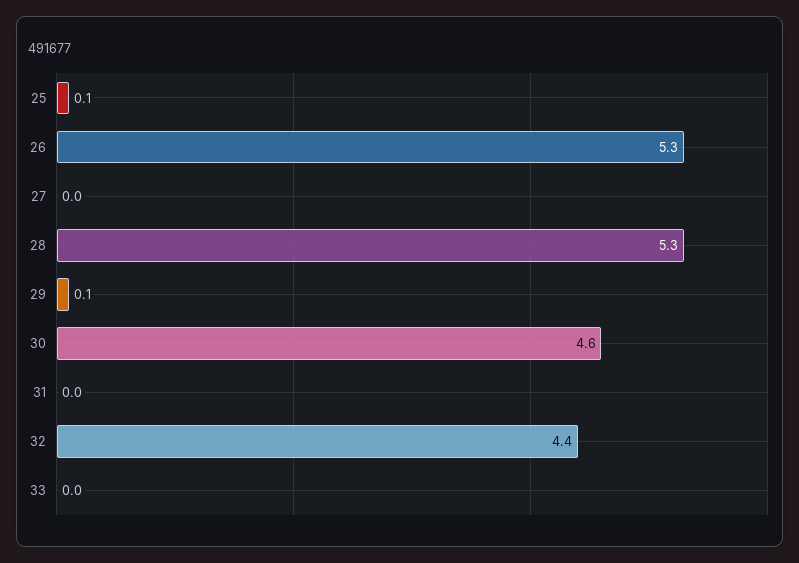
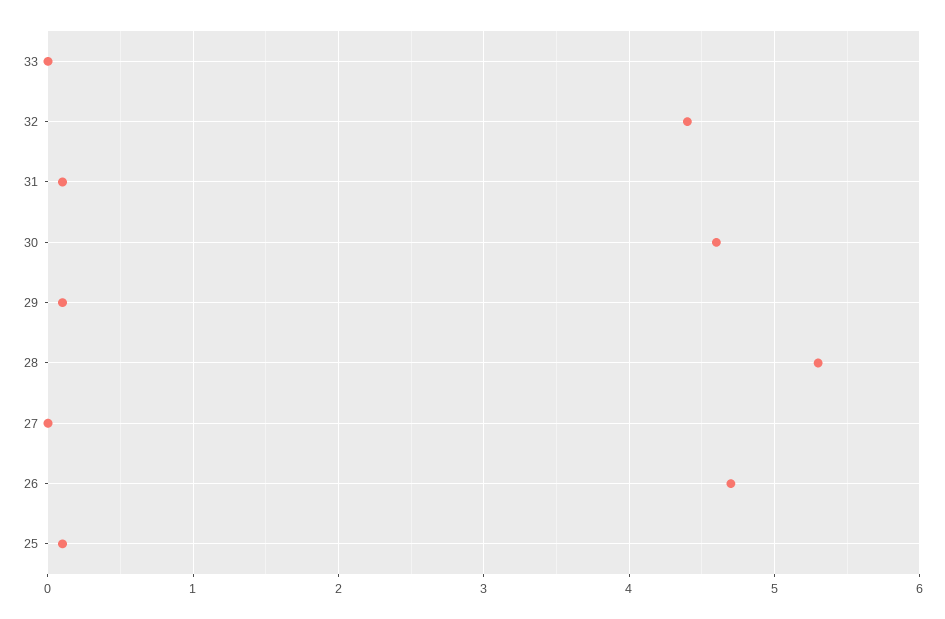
  {
    "25": 0.1,
-   "26": 5.3,
+   "26": 4.7,
    "27": 0,
    "28": 5.3,
    "29": 0.1,
    "30": 4.6,
-   "31": 0,
+   "31": 0.1,
    "32": 4.4,
    "33": 0
  }

